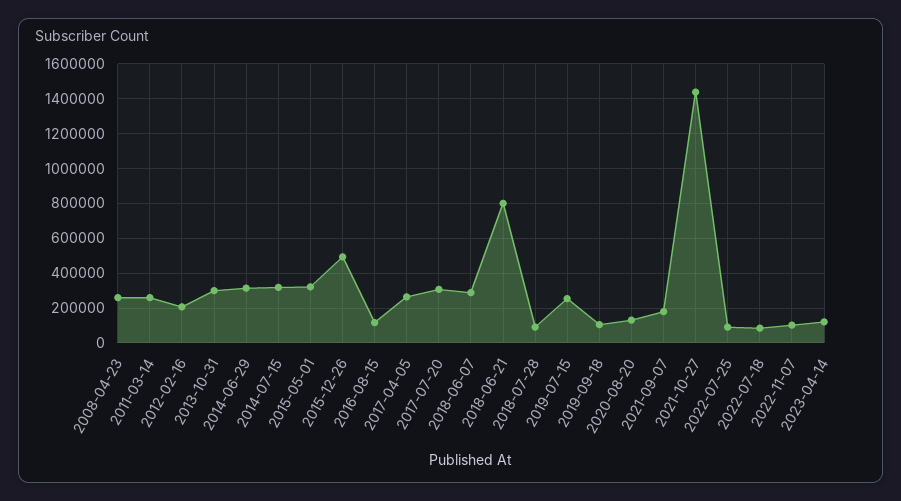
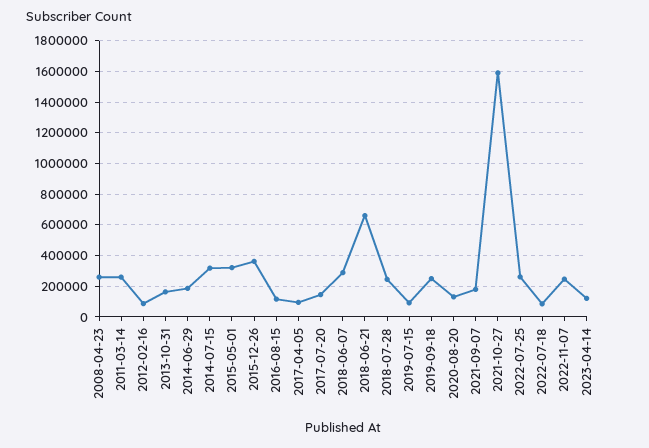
  {
    "2008-04-23": 250000,
    "2011-03-14": 250000,
-   "2012-02-16": 200000,
+   "2012-02-16": 100000,
-   "2013-10-31": 300000,
+   "2013-10-31": 150000,
-   "2014-06-29": 300000,
+   "2014-06-29": 200000,
    "2014-07-15": 300000,
    "2015-05-01": 300000,
-   "2015-12-26": 500000,
+   "2015-12-26": 350000,
    "2016-08-15": 100000,
-   "2017-04-05": 250000,
+   "2017-04-05": 100000,
-   "2017-07-20": 300000,
+   "2017-07-20": 150000,
    "2018-06-07": 300000,
-   "2018-06-21": 800000,
+   "2018-06-21": 650000,
-   "2018-07-28": 100000,
+   "2018-07-28": 250000,
-   "2019-07-15": 250000,
+   "2019-07-15": 100000,
-   "2019-09-18": 100000,
+   "2019-09-18": 250000,
    "2020-08-20": 150000,
    "2021-09-07": 200000,
-   "2021-10-27": 1450000,
+   "2021-10-27": 1600000,
-   "2022-07-25": 100000,
+   "2022-07-25": 250000,
    "2022-07-18": 100000,
-   "2022-11-07": 100000,
+   "2022-11-07": 250000,
    "2023-04-14": 100000
  }

